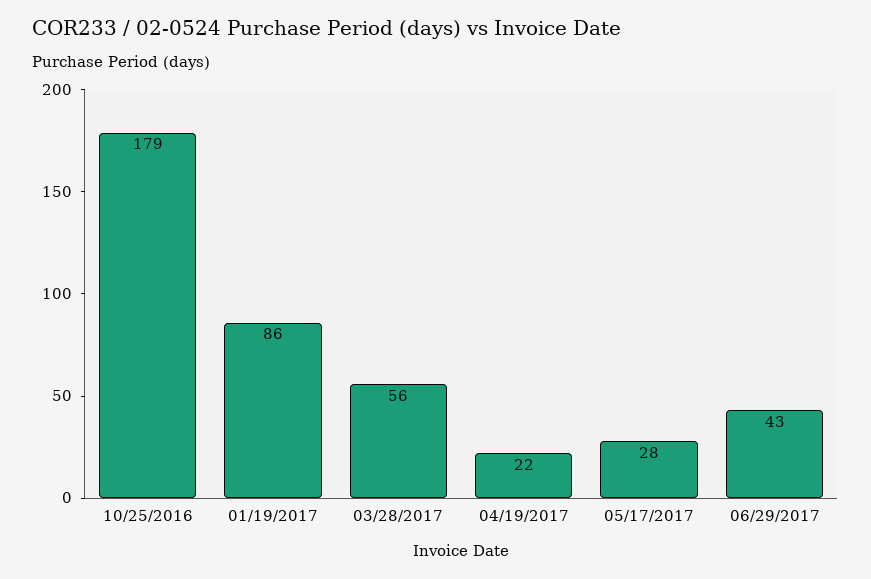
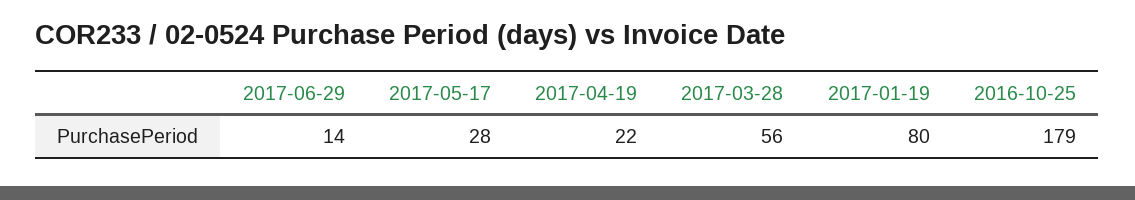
  {
    "10/25/2016": 179,
-   "01/19/2017": 86,
+   "01/19/2017": 80,
    "03/28/2017": 56,
    "04/19/2017": 22,
    "05/17/2017": 28,
-   "06/29/2017": 43
+   "06/29/2017": 14
  }

